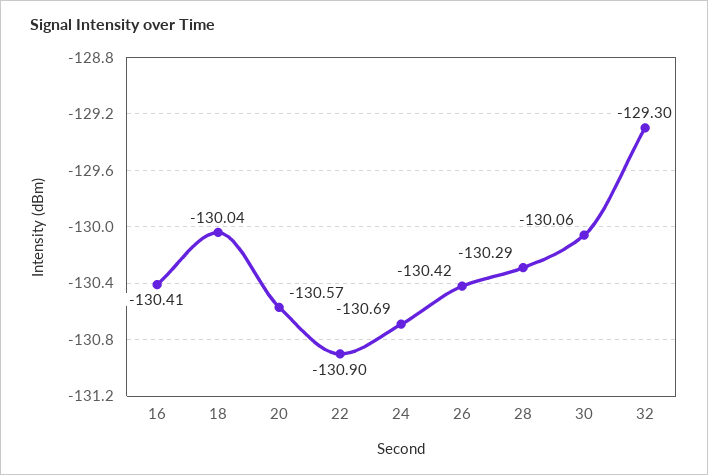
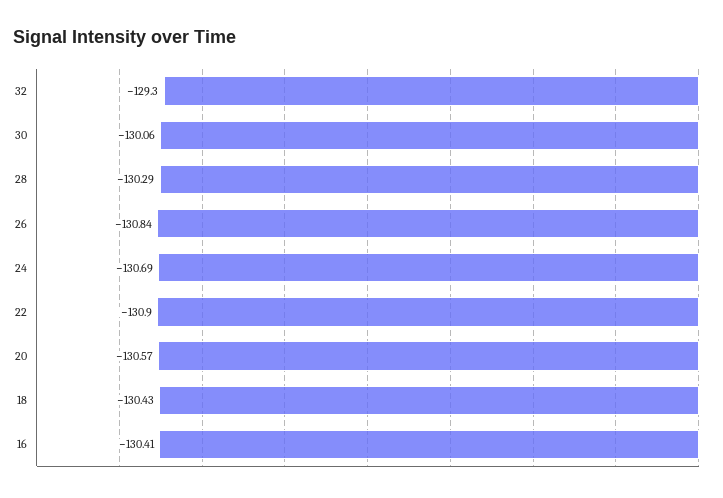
  {
    "16": -130.41,
-   "18": -130.04,
+   "18": -130.43,
    "20": -130.57,
    "22": -130.9,
    "24": -130.69,
-   "26": -130.42,
+   "26": -130.84,
    "28": -130.29,
    "30": -130.06,
    "32": -129.3
  }

